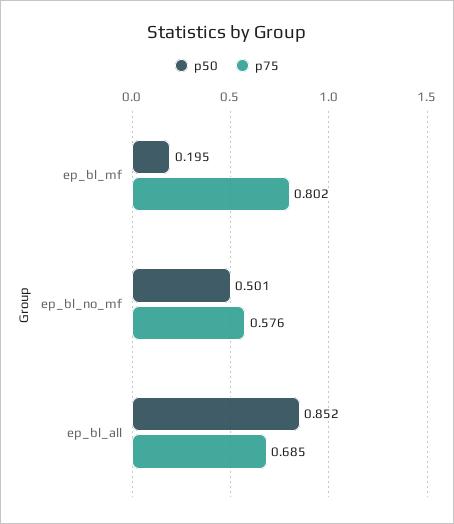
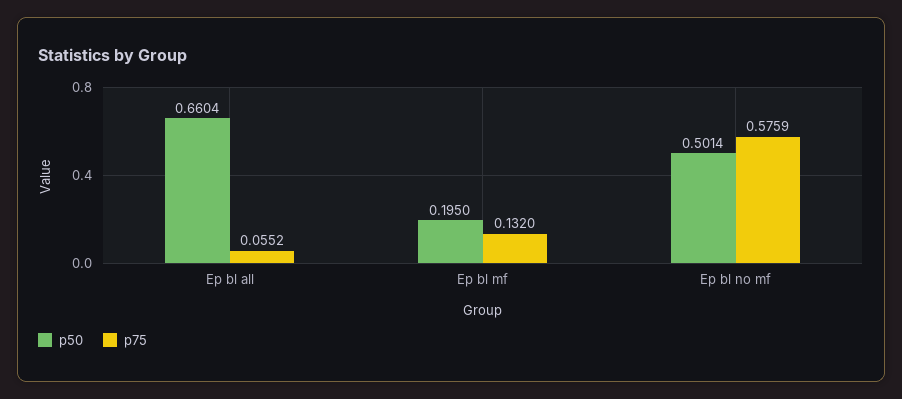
  {
    "p50": {
      "ep_bl_mf": 0.195,
      "ep_bl_no_mf": 0.5014,
-     "ep_bl_all": 0.852
+     "ep_bl_all": 0.6604
    },
    "p75": {
-     "ep_bl_mf": 0.802,
+     "ep_bl_mf": 0.132,
      "ep_bl_no_mf": 0.5759,
-     "ep_bl_all": 0.685
+     "ep_bl_all": 0.0552
    }
  }

